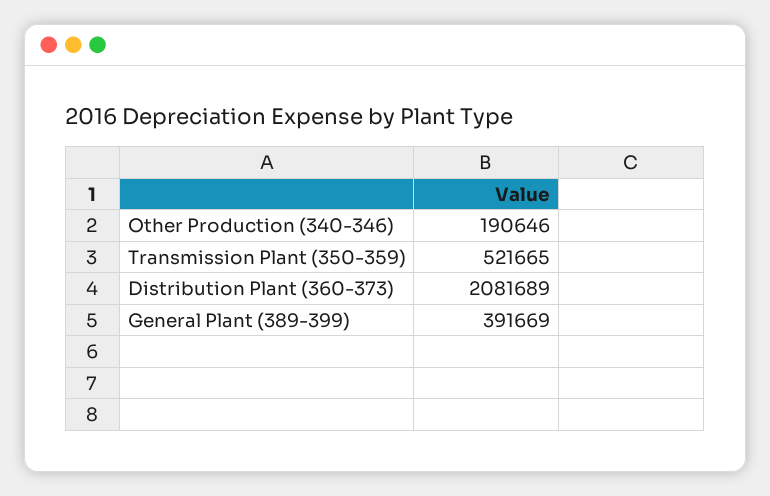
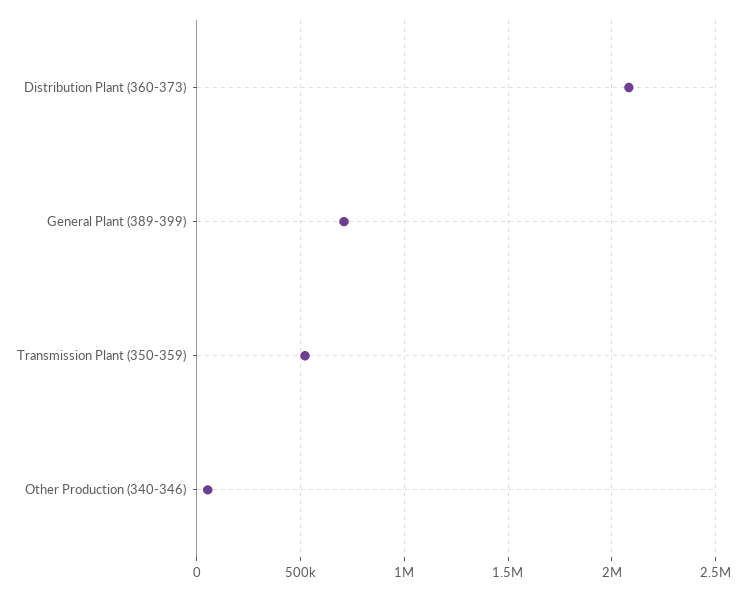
  {
-   "Other Production (340-346)": 190646,
+   "Other Production (340-346)": 50000,
    "Transmission Plant (350-359)": 521665,
    "Distribution Plant (360-373)": 2081689,
-   "General Plant (389-399)": 391669
+   "General Plant (389-399)": 700000
  }

